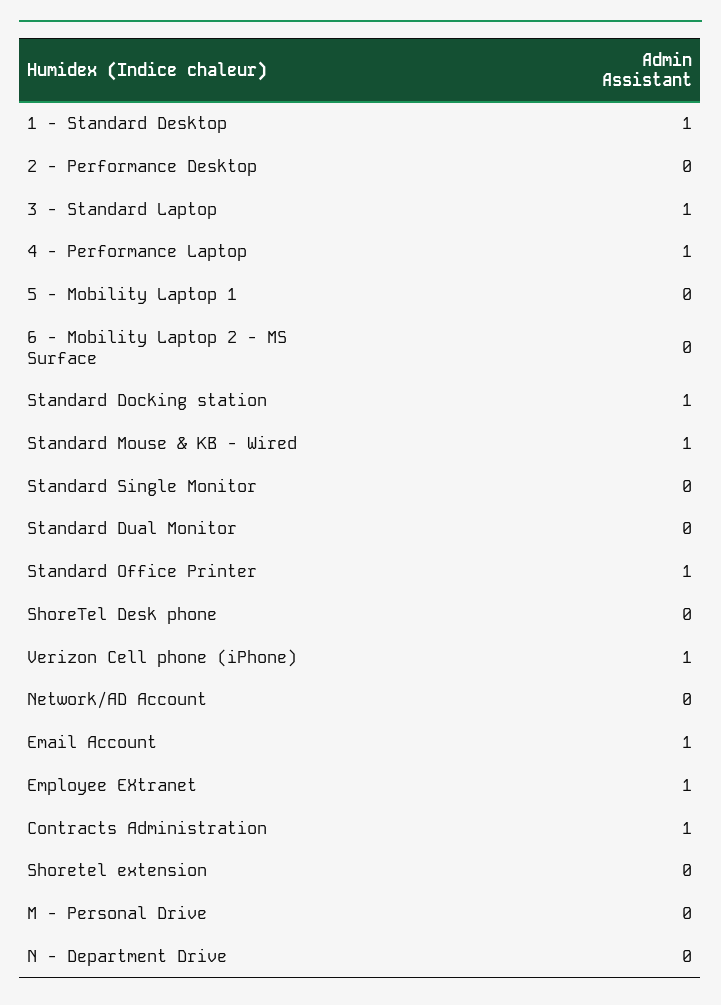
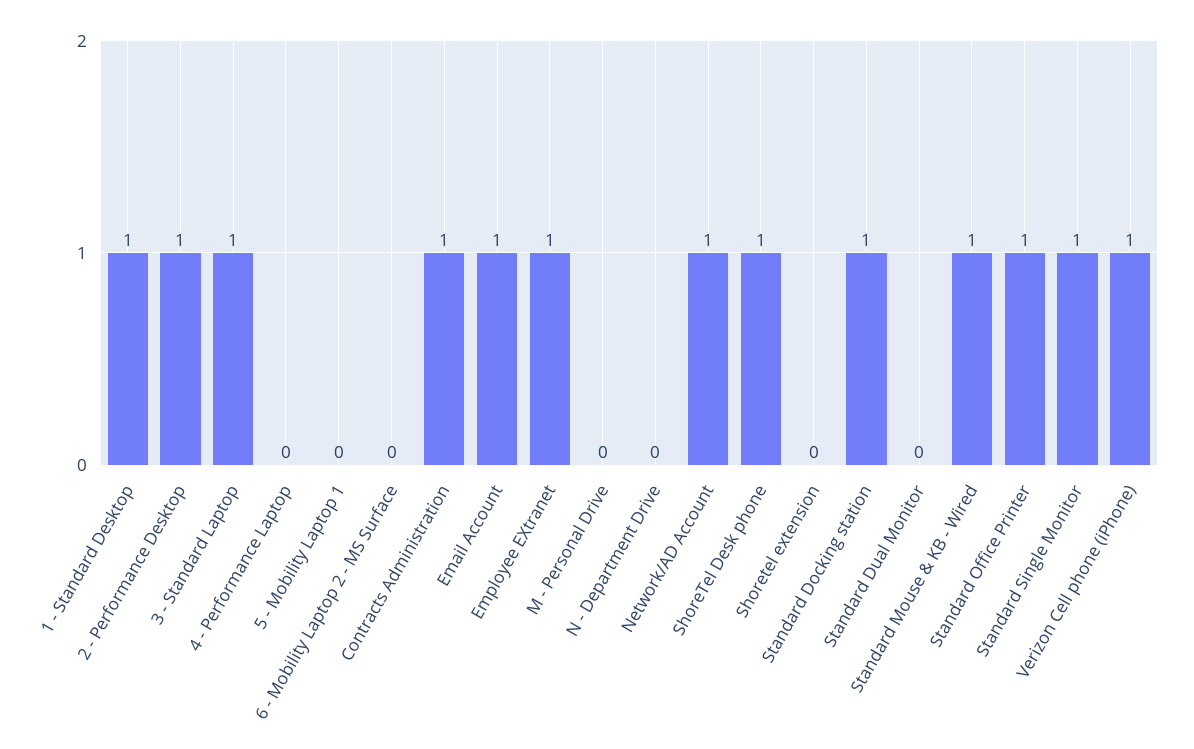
  {
    "1 - Standard Desktop": 1,
-   "2 - Performance Desktop": 0,
+   "2 - Performance Desktop": 1,
    "3 - Standard Laptop": 1,
-   "4 - Performance Laptop": 1,
+   "4 - Performance Laptop": 0,
    "5 - Mobility Laptop 1": 0,
    "6 - Mobility Laptop 2 - MS Surface": 0,
    "Standard Docking station": 1,
    "Standard Mouse & KB - Wired": 1,
-   "Standard Single Monitor": 0,
+   "Standard Single Monitor": 1,
    "Standard Dual Monitor": 0,
    "Standard Office Printer": 1,
-   "ShoreTel Desk phone": 0,
+   "ShoreTel Desk phone": 1,
    "Verizon Cell phone (iPhone)": 1,
-   "Network/AD Account": 0,
+   "Network/AD Account": 1,
    "Email Account": 1,
    "Employee EXtranet": 1,
    "Contracts Administration": 1,
    "Shoretel extension": 0,
    "M - Personal Drive": 0,
    "N - Department Drive": 0
  }

